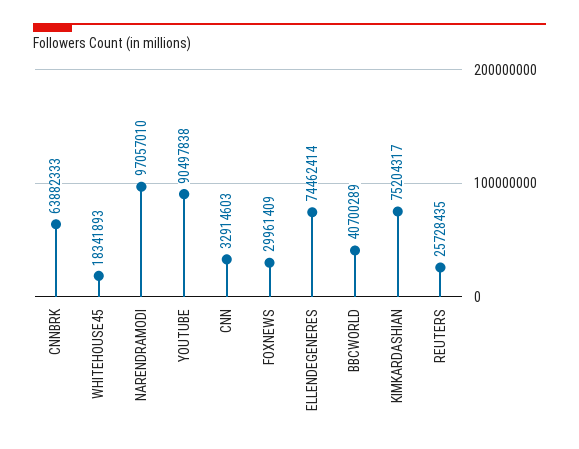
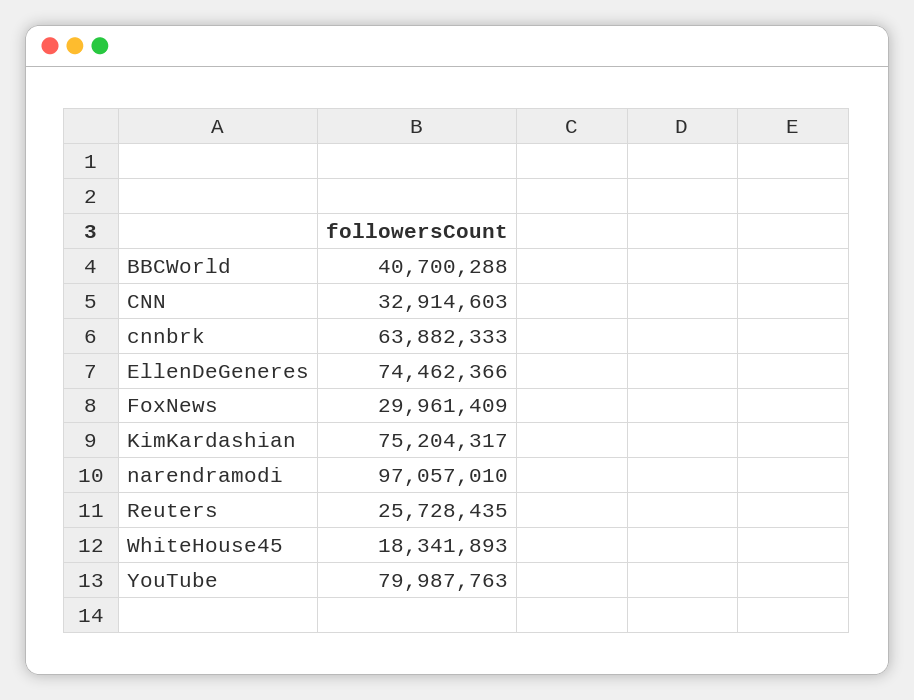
  {
    "CNNBRK": 63882333,
    "WHITEHOUSE45": 18341893,
    "NARENDRAMODI": 97057010,
-   "YOUTUBE": 90497838,
+   "YOUTUBE": 79987763,
    "CNN": 32914603,
    "FOXNEWS": 29961409,
-   "ELLENDEGENERES": 74462414,
+   "ELLENDEGENERES": 74462366,
-   "BBCWORLD": 40700289,
+   "BBCWORLD": 40700288,
    "KIMKARDASHIAN": 75204317,
    "REUTERS": 25728435
  }

